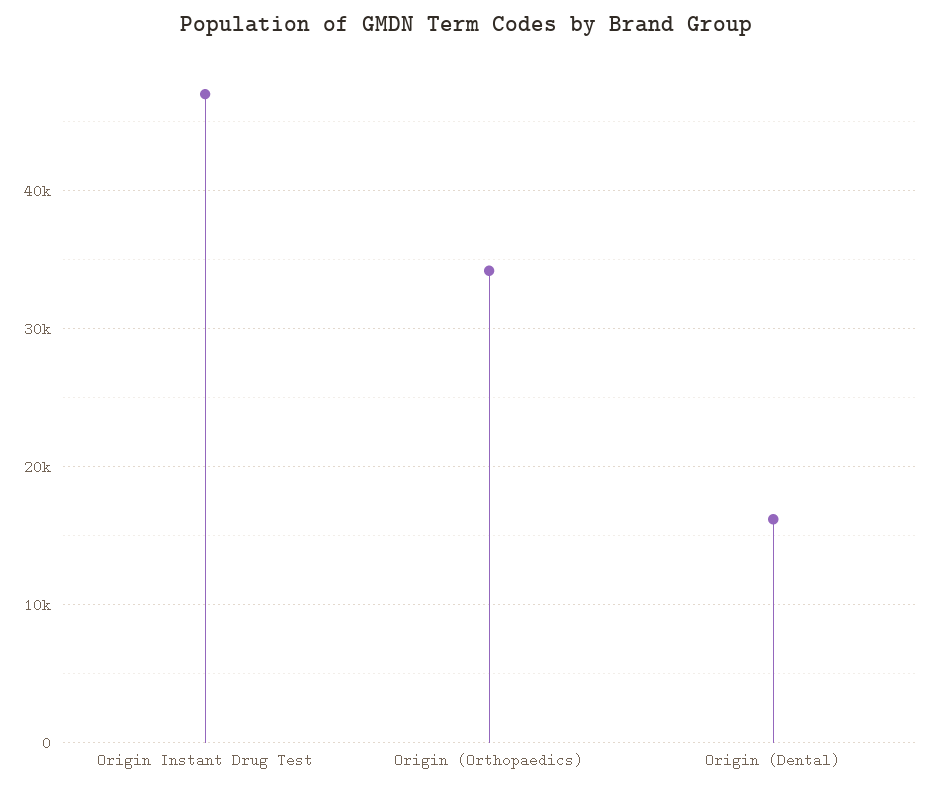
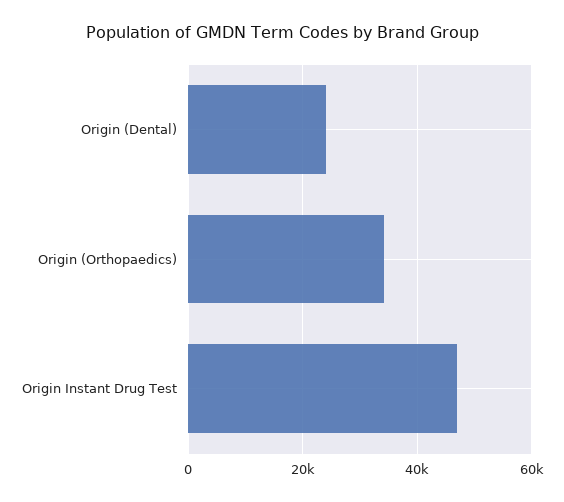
  {
    "Origin Instant Drug Test": 47000,
    "Origin (Orthopaedics)": 34000,
-   "Origin (Dental)": 16000
+   "Origin (Dental)": 24000
  }

